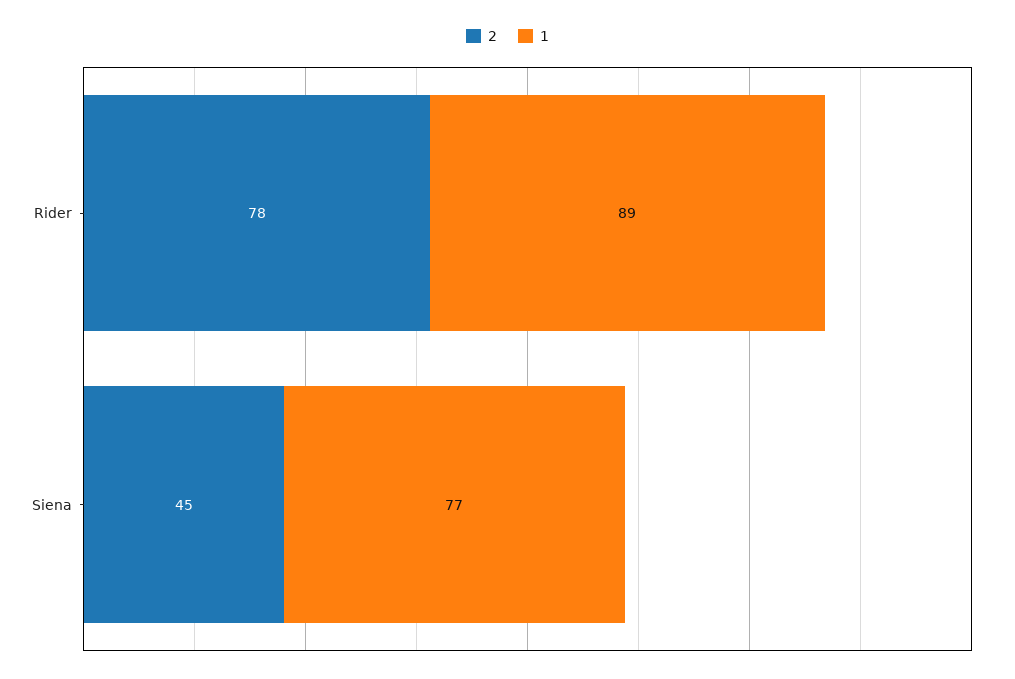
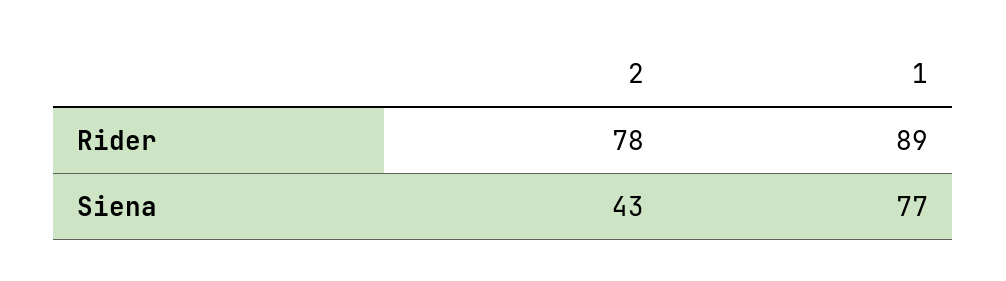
  {
    "2": {
      "Rider": 78,
-     "Siena": 45
+     "Siena": 43
    },
    "1": {
      "Rider": 89,
      "Siena": 77
    }
  }

